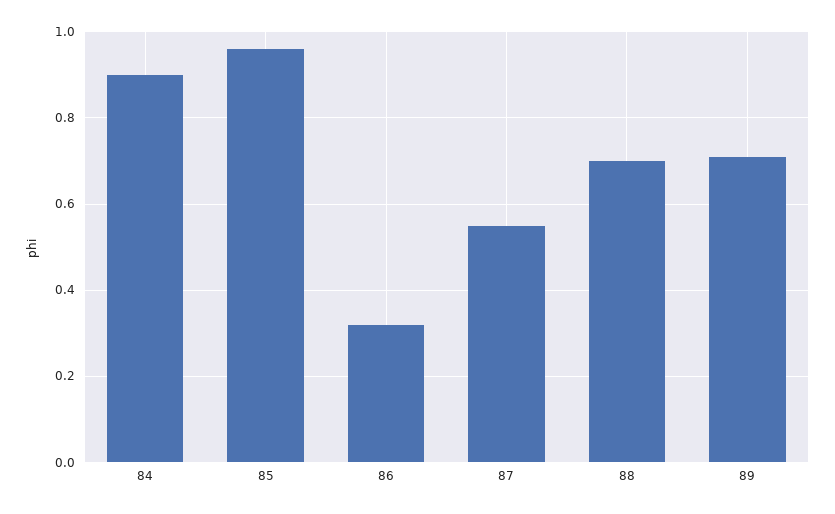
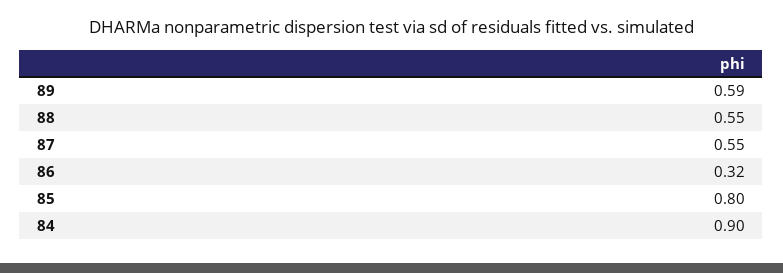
  {
    "84": 0.9,
-   "85": 0.95,
+   "85": 0.8,
    "86": 0.32,
    "87": 0.55,
-   "88": 0.7,
+   "88": 0.55,
-   "89": 0.7
+   "89": 0.59
  }

